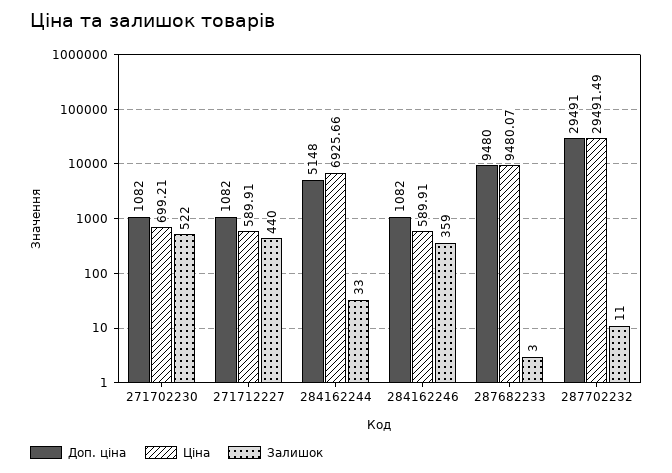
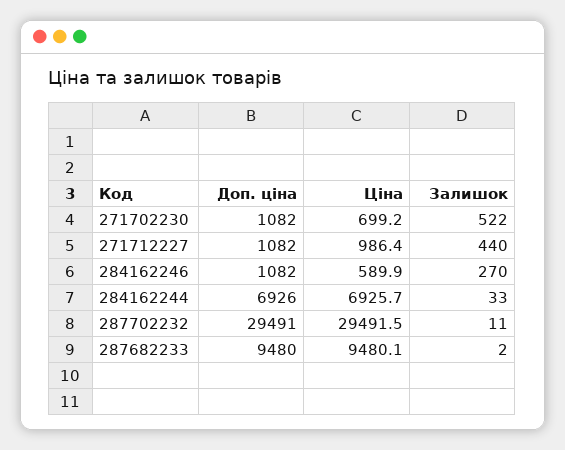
  {
    "Доп. ціна": {
      "271702230": 1082,
      "271712227": 1082,
-     "284162244": 5148,
+     "284162244": 6926,
      "284162246": 1082,
      "287682233": 9480,
      "287702232": 29491
    },
    "Ціна": {
      "271702230": 699.21,
-     "271712227": 589.91,
+     "271712227": 986.4,
      "284162244": 6925.66,
      "284162246": 589.91,
      "287682233": 9480.07,
      "287702232": 29491.49
    },
    "Залишок": {
      "271702230": 522,
      "271712227": 440,
      "284162244": 33,
-     "284162246": 359,
+     "284162246": 270,
-     "287682233": 3,
+     "287682233": 2,
      "287702232": 11
    }
  }

